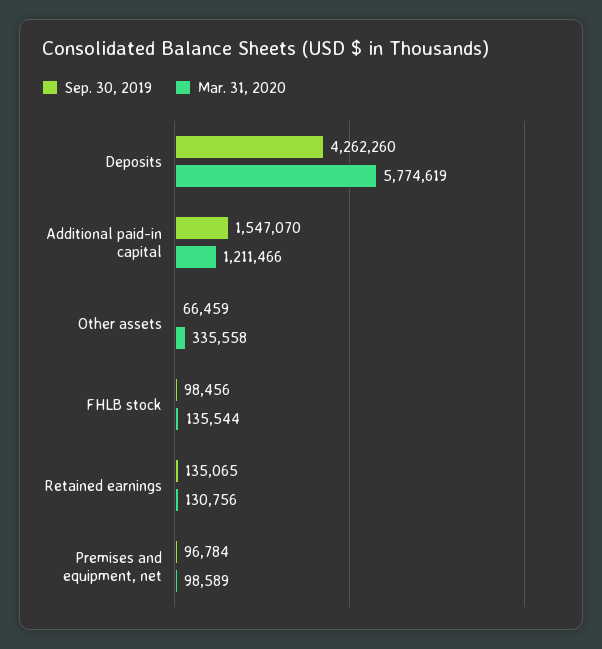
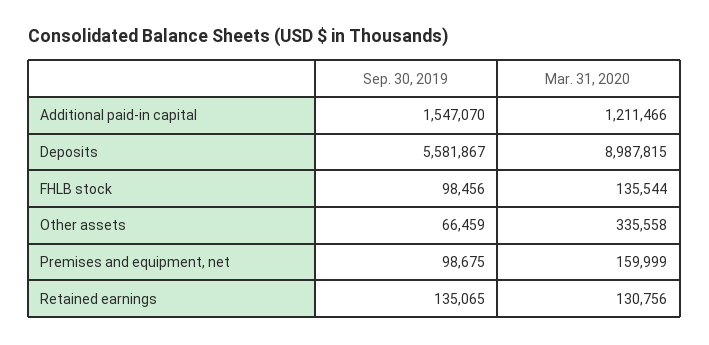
  {
    "Sep. 30, 2019": {
-     "Deposits": 4262260,
+     "Deposits": 5581867,
      "Additional paid-in capital": 1547070,
      "Other assets": 66459,
      "FHLB stock": 98456,
      "Retained earnings": 135065,
-     "Premises and equipment, net": 96784
+     "Premises and equipment, net": 98675
    },
    "Mar. 31, 2020": {
-     "Deposits": 5774619,
+     "Deposits": 8987815,
      "Additional paid-in capital": 1211466,
      "Other assets": 335558,
      "FHLB stock": 135544,
      "Retained earnings": 130756,
-     "Premises and equipment, net": 98589
+     "Premises and equipment, net": 159999
    }
  }

